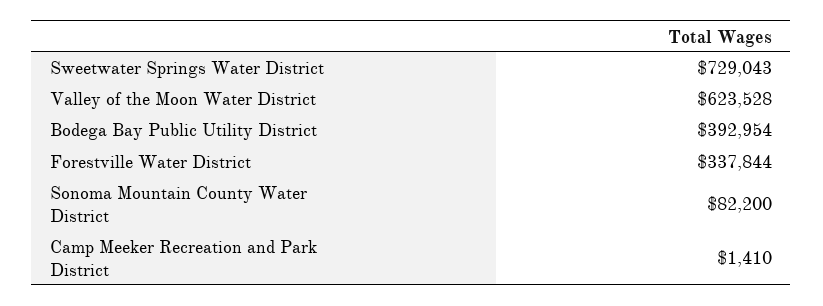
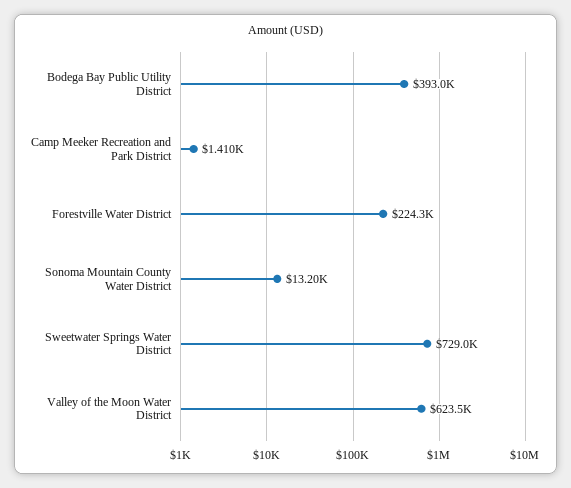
  {
    "Sweetwater Springs Water District": 729043,
    "Valley of the Moon Water District": 623528,
    "Bodega Bay Public Utility District": 392954,
-   "Forestville Water District": 337844,
+   "Forestville Water District": 224300,
-   "Sonoma Mountain County Water District": 82200,
+   "Sonoma Mountain County Water District": 13200,
    "Camp Meeker Recreation and Park District": 1410
  }

